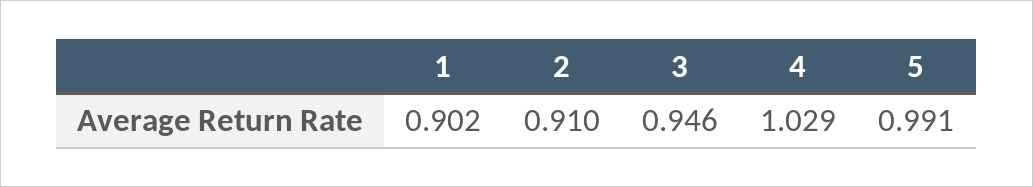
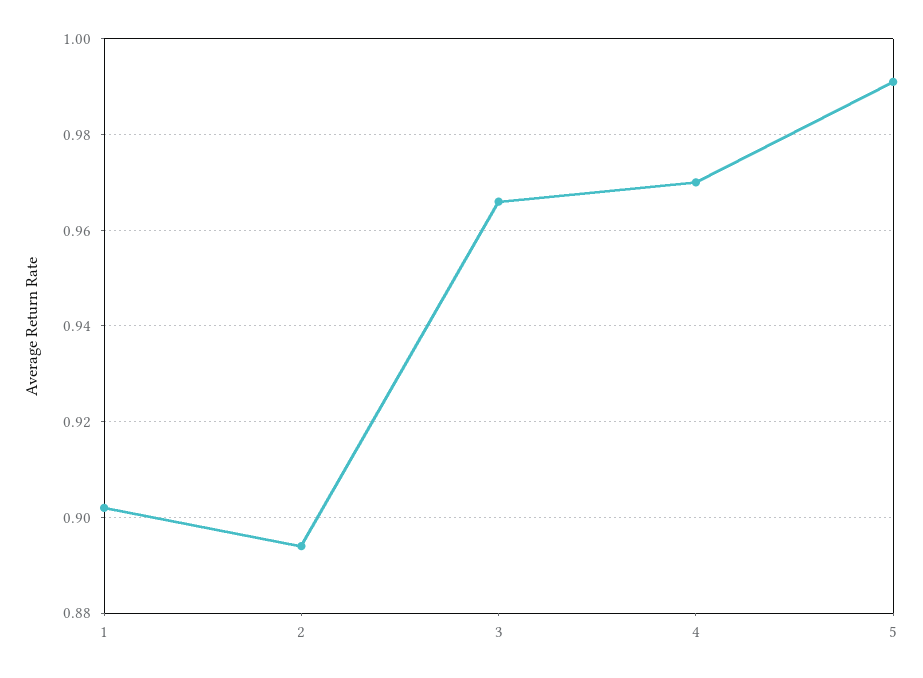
  {
    "1": 0.902,
-   "2": 0.91,
+   "2": 0.895,
-   "3": 0.946,
+   "3": 0.965,
-   "4": 1.029,
+   "4": 0.97,
    "5": 0.991
  }

